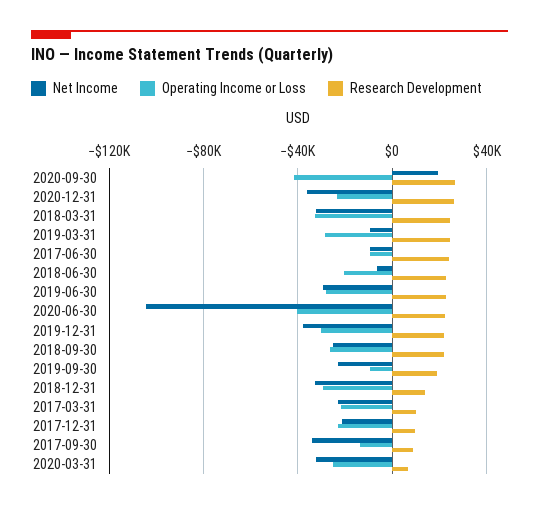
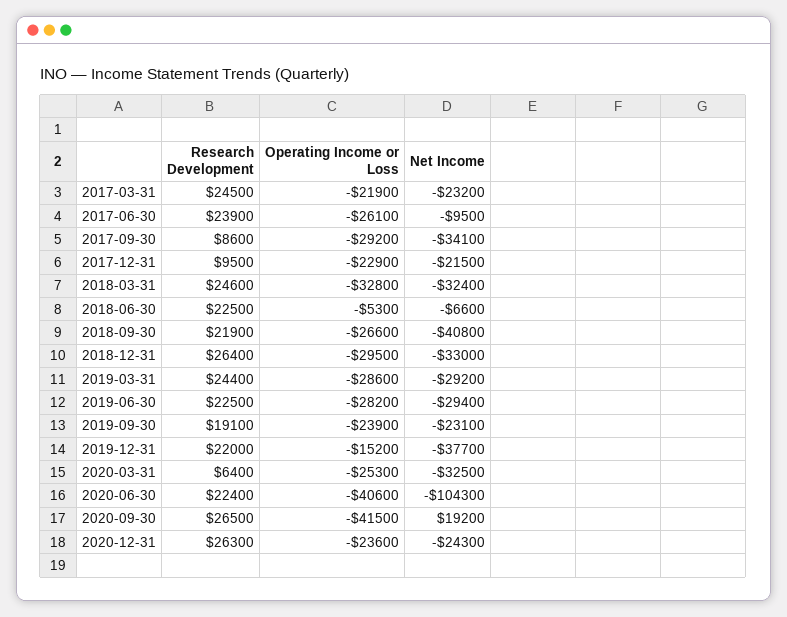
  {
    "Net Income": {
      "2020-09-30": 19200,
-     "2020-12-31": -35000,
+     "2020-12-31": -24300,
      "2018-03-31": -32400,
-     "2019-03-31": -10000,
+     "2019-03-31": -29200,
      "2017-06-30": -9500,
      "2018-06-30": -6600,
      "2019-06-30": -29400,
      "2020-06-30": -104300,
      "2019-12-31": -37700,
-     "2018-09-30": -25000,
+     "2018-09-30": -40800,
      "2019-09-30": -23100,
      "2018-12-31": -33000,
      "2017-03-31": -23200,
      "2017-12-31": -21500,
      "2017-09-30": -34100,
      "2020-03-31": -32500
    },
    "Operating Income or Loss": {
      "2020-09-30": -41500,
      "2020-12-31": -23600,
      "2018-03-31": -32800,
      "2019-03-31": -28600,
-     "2017-06-30": -10000,
+     "2017-06-30": -26100,
-     "2018-06-30": -20000,
+     "2018-06-30": -5300,
      "2019-06-30": -28200,
      "2020-06-30": -40600,
-     "2019-12-31": -30000,
+     "2019-12-31": -15200,
      "2018-09-30": -26600,
-     "2019-09-30": -10000,
+     "2019-09-30": -23900,
      "2018-12-31": -29500,
      "2017-03-31": -21900,
      "2017-12-31": -22900,
-     "2017-09-30": -15000,
+     "2017-09-30": -29200,
      "2020-03-31": -25300
    },
    "Research Development": {
      "2020-09-30": 26500,
      "2020-12-31": 26300,
      "2018-03-31": 24600,
      "2019-03-31": 24400,
      "2017-06-30": 23900,
      "2018-06-30": 22500,
      "2019-06-30": 22500,
      "2020-06-30": 22400,
      "2019-12-31": 22000,
      "2018-09-30": 21900,
      "2019-09-30": 19100,
-     "2018-12-31": 15000,
+     "2018-12-31": 26400,
-     "2017-03-31": 10000,
+     "2017-03-31": 24500,
      "2017-12-31": 9500,
      "2017-09-30": 8600,
      "2020-03-31": 6400
    }
  }

